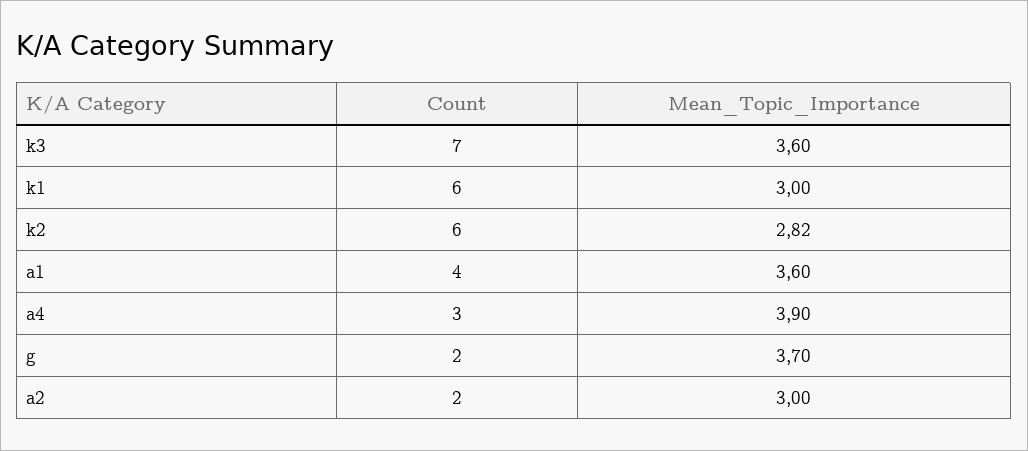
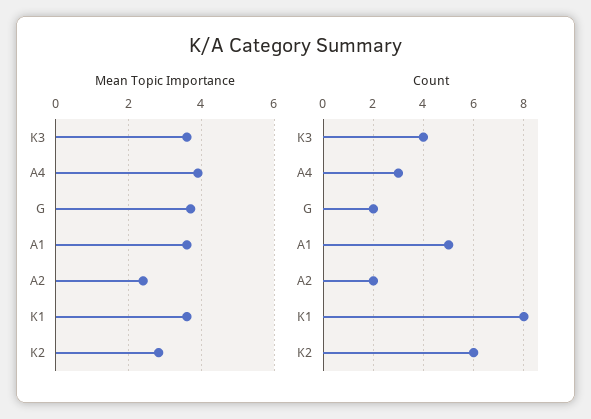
  {
    "Count": {
-     "k3": 7,
+     "k3": 4,
-     "k1": 6,
+     "k1": 8,
      "k2": 6,
-     "a1": 4,
+     "a1": 5,
      "a4": 3,
      "g": 2,
      "a2": 2
    },
    "Mean_Topic_Importance": {
      "k3": 3.6,
-     "k1": 3,
+     "k1": 3.6,
      "k2": 2.82,
      "a1": 3.6,
      "a4": 3.9,
      "g": 3.7,
-     "a2": 3
+     "a2": 2.4
    }
  }

